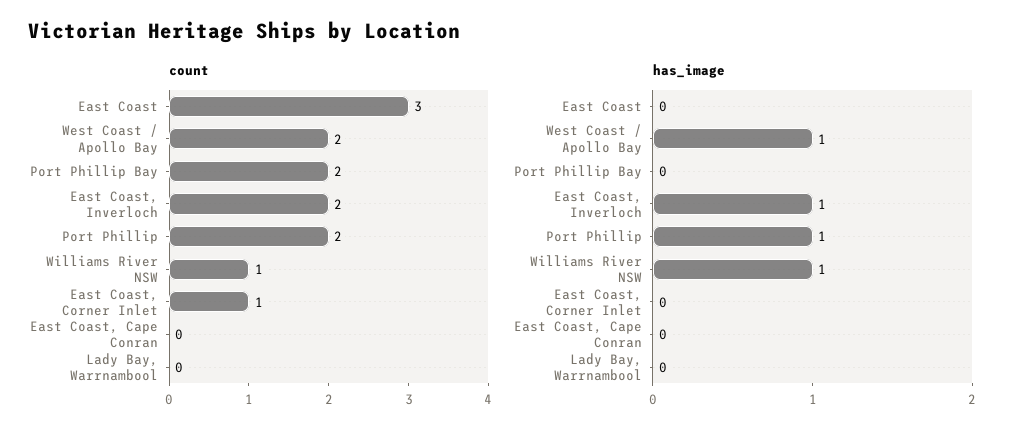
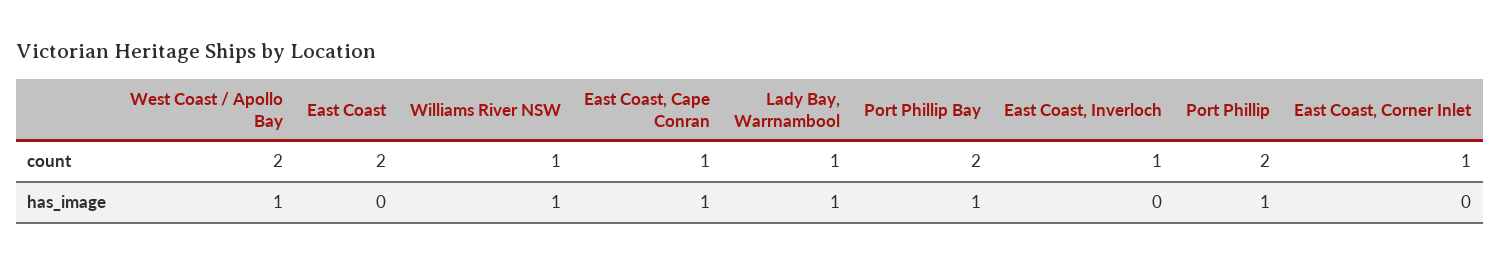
  {
    "count": {
-     "East Coast": 3,
+     "East Coast": 2,
      "West Coast / Apollo Bay": 2,
      "Port Phillip Bay": 2,
-     "East Coast, Inverloch": 2,
+     "East Coast, Inverloch": 1,
      "Port Phillip": 2,
      "Williams River NSW": 1,
      "East Coast, Corner Inlet": 1,
-     "East Coast, Cape Conran": 0,
+     "East Coast, Cape Conran": 1,
-     "Lady Bay, Warrnambool": 0
+     "Lady Bay, Warrnambool": 1
    },
    "has_image": {
      "East Coast": 0,
      "West Coast / Apollo Bay": 1,
-     "Port Phillip Bay": 0,
+     "Port Phillip Bay": 1,
-     "East Coast, Inverloch": 1,
+     "East Coast, Inverloch": 0,
      "Port Phillip": 1,
      "Williams River NSW": 1,
      "East Coast, Corner Inlet": 0,
-     "East Coast, Cape Conran": 0,
+     "East Coast, Cape Conran": 1,
-     "Lady Bay, Warrnambool": 0
+     "Lady Bay, Warrnambool": 1
    }
  }

